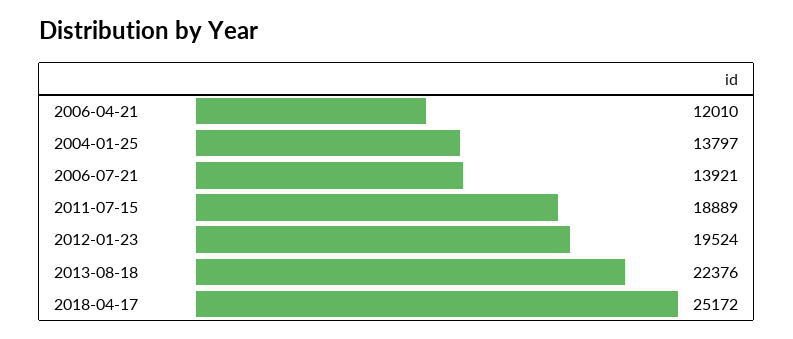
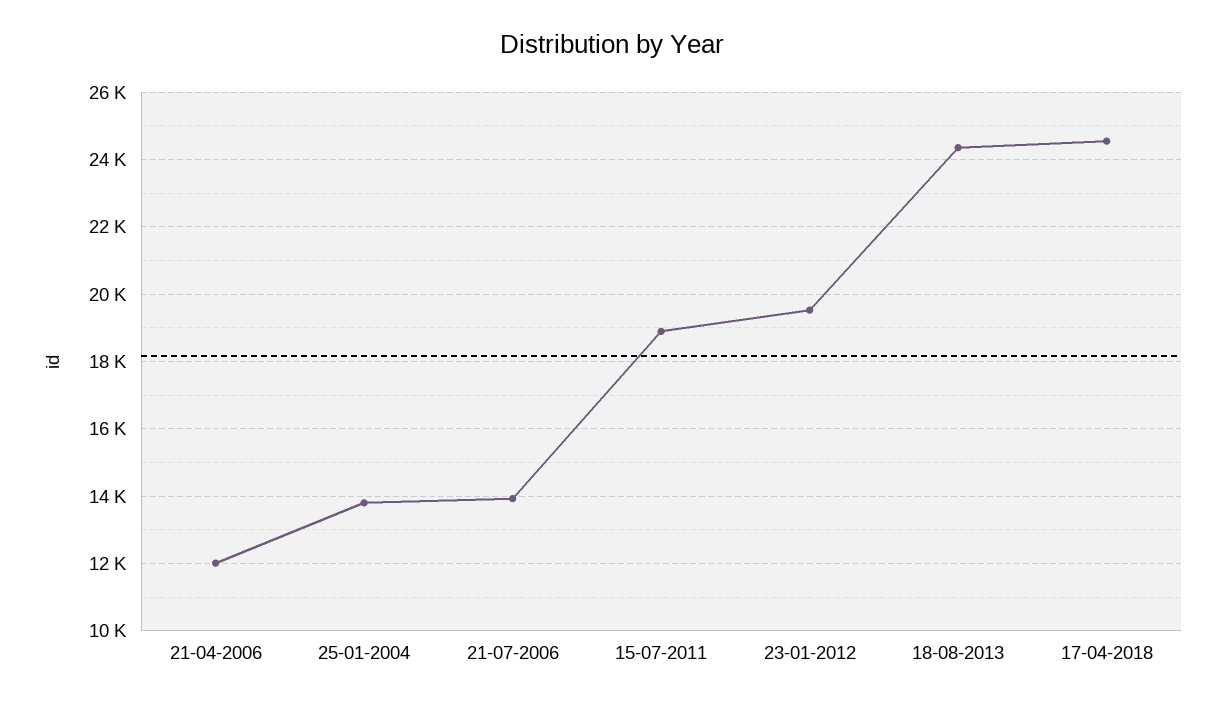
  {
    "2006-04-21": 12010,
    "2004-01-25": 13797,
    "2006-07-21": 13921,
    "2011-07-15": 18889,
    "2012-01-23": 19524,
-   "2013-08-18": 22376,
+   "2013-08-18": 24400,
-   "2018-04-17": 25172
+   "2018-04-17": 24600
  }

